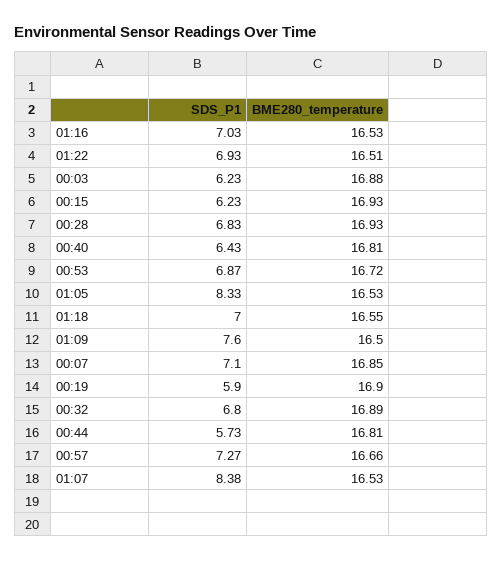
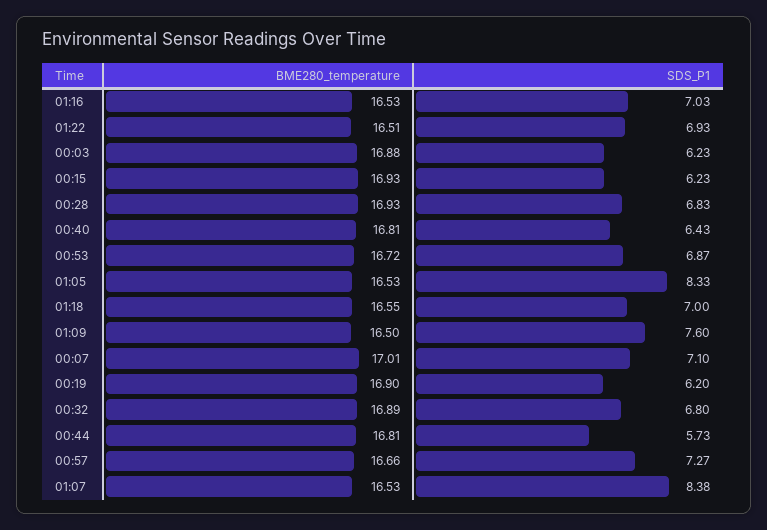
  {
    "SDS_P1": {
      "01:16": 7.03,
      "01:22": 6.93,
      "00:03": 6.23,
      "00:15": 6.23,
      "00:28": 6.83,
      "00:40": 6.43,
      "00:53": 6.87,
      "01:05": 8.33,
      "01:18": 7,
      "01:09": 7.6,
      "00:07": 7.1,
-     "00:19": 5.9,
+     "00:19": 6.2,
      "00:32": 6.8,
      "00:44": 5.73,
      "00:57": 7.27,
      "01:07": 8.38
    },
    "BME280_temperature": {
      "01:16": 16.53,
      "01:22": 16.51,
      "00:03": 16.88,
      "00:15": 16.93,
      "00:28": 16.93,
      "00:40": 16.81,
      "00:53": 16.72,
      "01:05": 16.53,
      "01:18": 16.55,
      "01:09": 16.5,
-     "00:07": 16.85,
+     "00:07": 17.01,
      "00:19": 16.9,
      "00:32": 16.89,
      "00:44": 16.81,
      "00:57": 16.66,
      "01:07": 16.53
    }
  }

